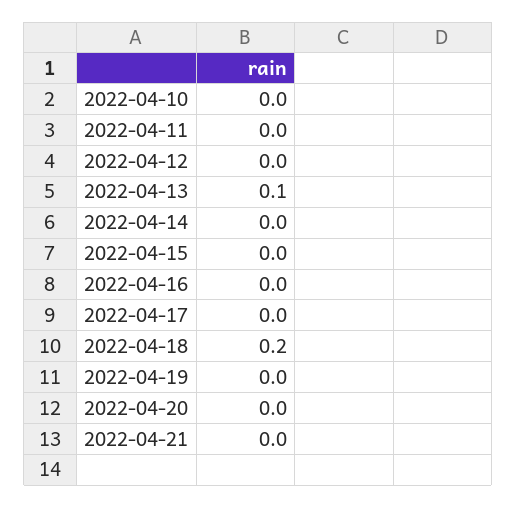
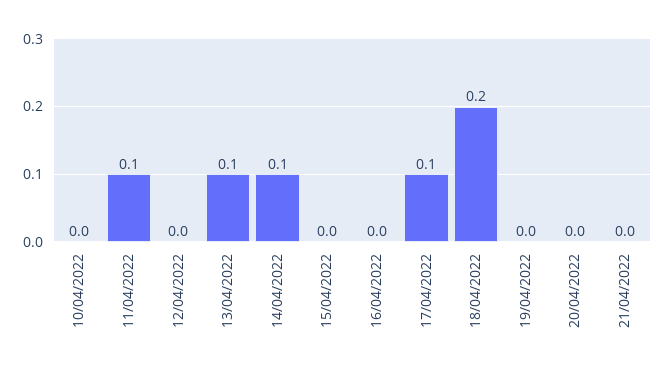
  {
    "2022-04-10": 0,
-   "2022-04-11": 0,
+   "2022-04-11": 0.1,
    "2022-04-12": 0,
    "2022-04-13": 0.1,
-   "2022-04-14": 0,
+   "2022-04-14": 0.1,
    "2022-04-15": 0,
    "2022-04-16": 0,
-   "2022-04-17": 0,
+   "2022-04-17": 0.1,
    "2022-04-18": 0.2,
    "2022-04-19": 0,
    "2022-04-20": 0,
    "2022-04-21": 0
  }

